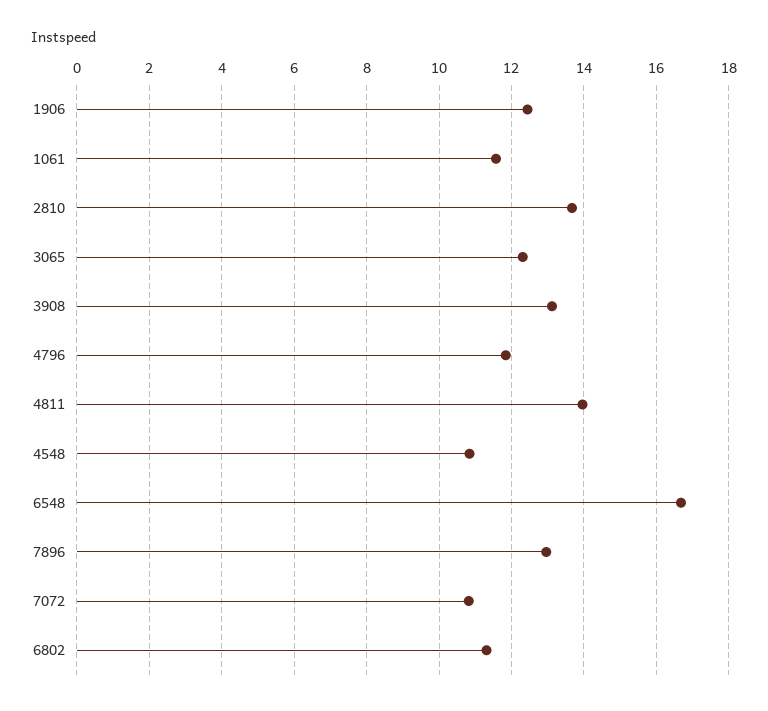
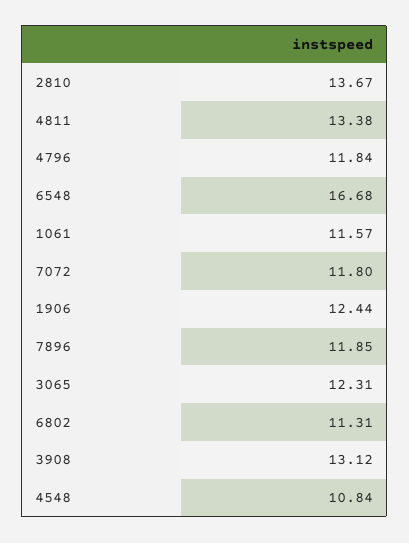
  {
    "1906": 12.44,
    "1061": 11.57,
    "2810": 13.67,
    "3065": 12.31,
    "3908": 13.12,
    "4796": 11.84,
-   "4811": 14,
+   "4811": 13.38,
    "4548": 10.84,
    "6548": 16.68,
-   "7896": 13,
+   "7896": 11.85,
-   "7072": 10.8,
+   "7072": 11.8,
    "6802": 11.31
  }

